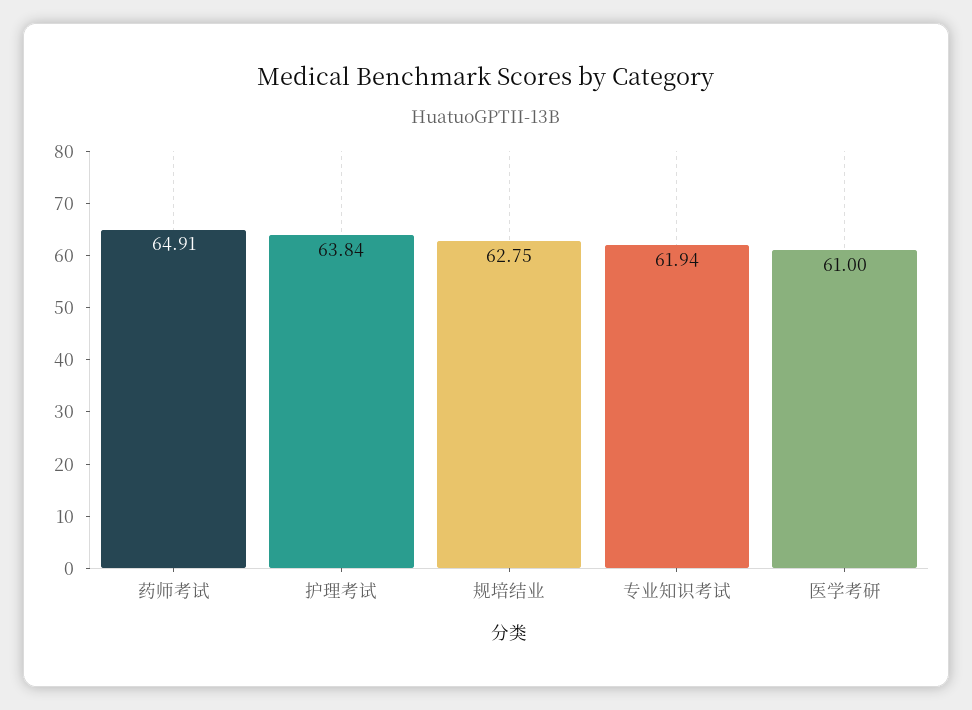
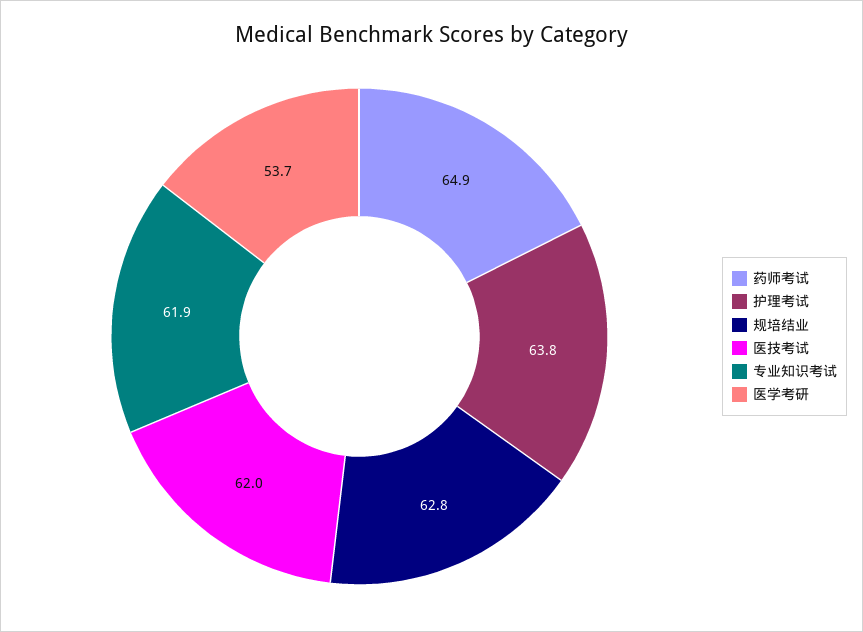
  {
    "药师考试": 64.91,
    "护理考试": 63.84,
    "规培结业": 62.75,
    "专业知识考试": 61.94,
-   "医学考研": 61
+   "医学考研": 53.7,
+   "医技考试": 62
  }

